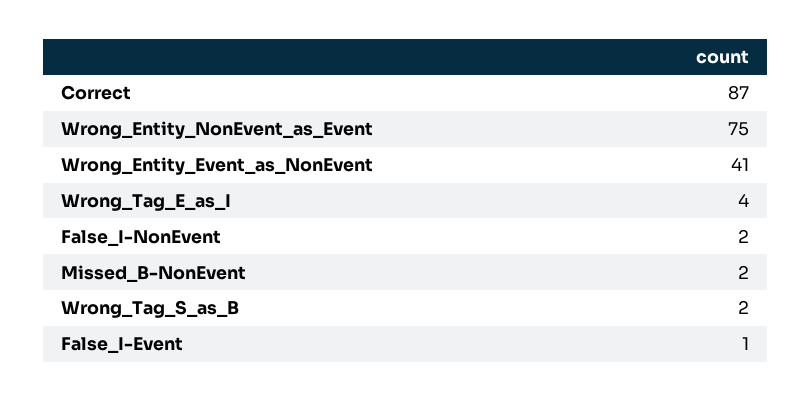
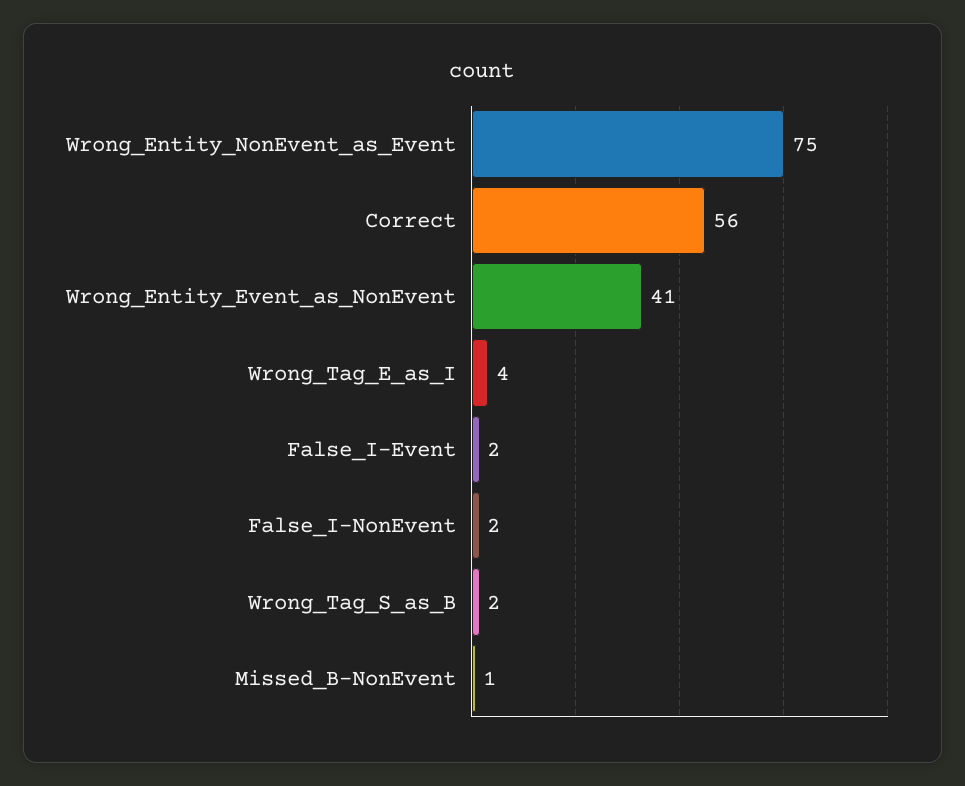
  {
-   "Correct": 87,
+   "Correct": 56,
    "Wrong_Entity_NonEvent_as_Event": 75,
    "Wrong_Entity_Event_as_NonEvent": 41,
    "Wrong_Tag_E_as_I": 4,
    "False_I-NonEvent": 2,
-   "Missed_B-NonEvent": 2,
+   "Missed_B-NonEvent": 1,
    "Wrong_Tag_S_as_B": 2,
-   "False_I-Event": 1
+   "False_I-Event": 2
  }

